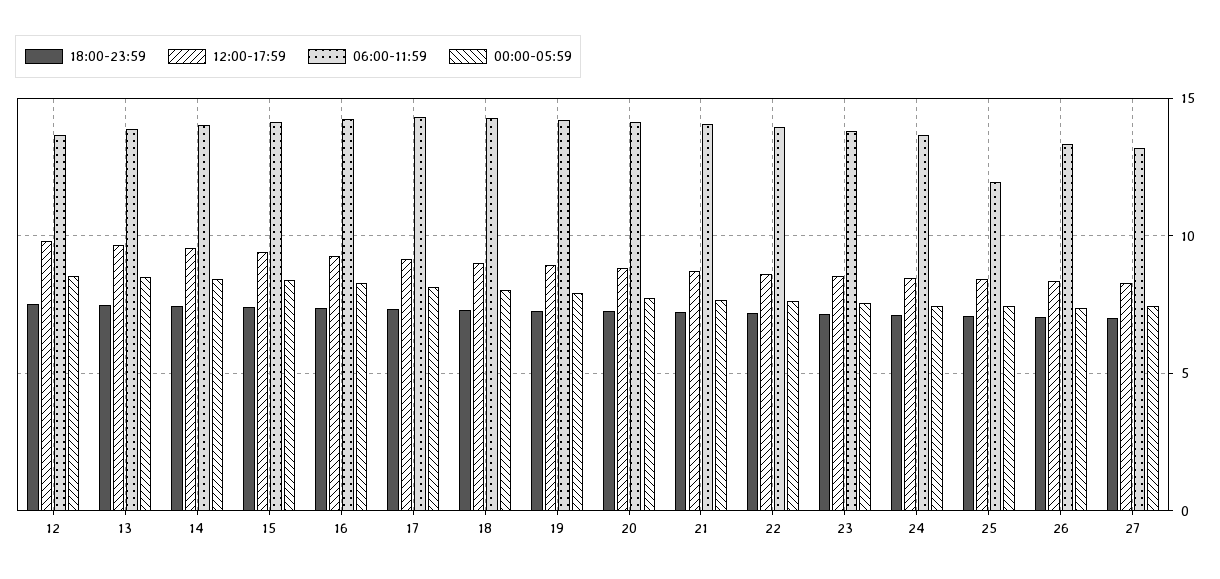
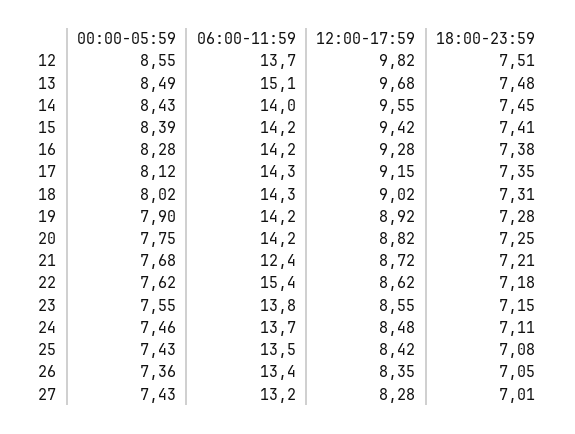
  {
    "18:00-23:59": {
      "12": 7.51,
      "13": 7.48,
      "14": 7.45,
      "15": 7.41,
      "16": 7.38,
      "17": 7.35,
      "18": 7.31,
      "19": 7.28,
      "20": 7.25,
      "21": 7.21,
      "22": 7.18,
      "23": 7.15,
      "24": 7.11,
      "25": 7.08,
      "26": 7.05,
      "27": 7.01
    },
    "12:00-17:59": {
      "12": 9.82,
      "13": 9.68,
      "14": 9.55,
      "15": 9.42,
      "16": 9.28,
      "17": 9.15,
      "18": 9.02,
      "19": 8.92,
      "20": 8.82,
      "21": 8.72,
      "22": 8.62,
      "23": 8.55,
      "24": 8.48,
      "25": 8.42,
      "26": 8.35,
      "27": 8.28
    },
    "06:00-11:59": {
      "12": 13.7,
-     "13": 14,
+     "13": 15.1,
      "14": 14,
      "15": 14.2,
      "16": 14.2,
      "17": 14.3,
      "18": 14.3,
      "19": 14.2,
      "20": 14.2,
-     "21": 14,
+     "21": 12.4,
-     "22": 14,
+     "22": 15.4,
      "23": 13.8,
      "24": 13.7,
-     "25": 12,
+     "25": 13.5,
      "26": 13.4,
      "27": 13.2
    },
    "00:00-05:59": {
      "12": 8.55,
      "13": 8.49,
      "14": 8.43,
      "15": 8.39,
      "16": 8.28,
      "17": 8.12,
      "18": 8.02,
      "19": 7.9,
      "20": 7.75,
      "21": 7.68,
      "22": 7.62,
      "23": 7.55,
      "24": 7.46,
      "25": 7.43,
      "26": 7.36,
      "27": 7.43
    }
  }

